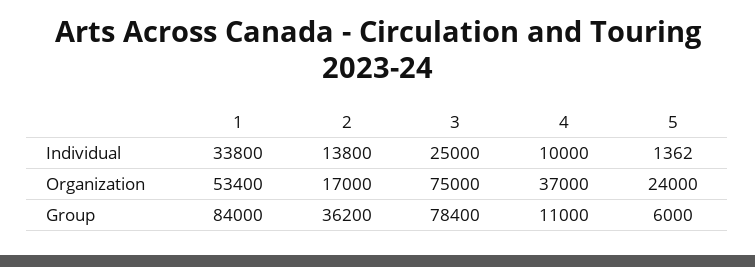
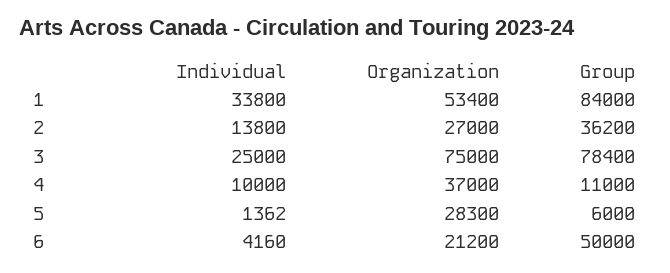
  {
    "1": {
      "Individual": 33800,
      "Organization": 53400,
      "Group": 84000
    },
    "2": {
      "Individual": 13800,
-     "Organization": 17000,
+     "Organization": 27000,
      "Group": 36200
    },
    "3": {
      "Individual": 25000,
      "Organization": 75000,
      "Group": 78400
    },
    "4": {
      "Individual": 10000,
      "Organization": 37000,
      "Group": 11000
    },
    "5": {
      "Individual": 1362,
-     "Organization": 24000,
+     "Organization": 28300,
      "Group": 6000
-   }
+   },
+   "6": {
+     "Individual": 4160,
+     "Organization": 21200,
+     "Group": 50000
+   }
  }

